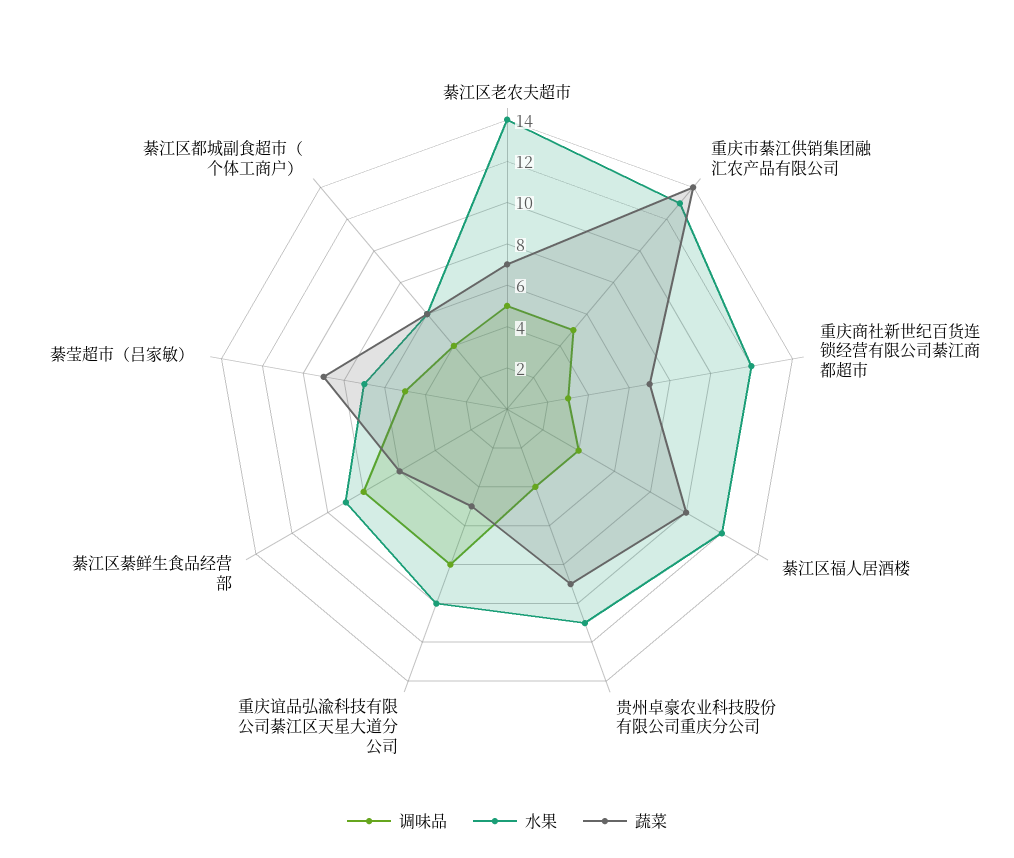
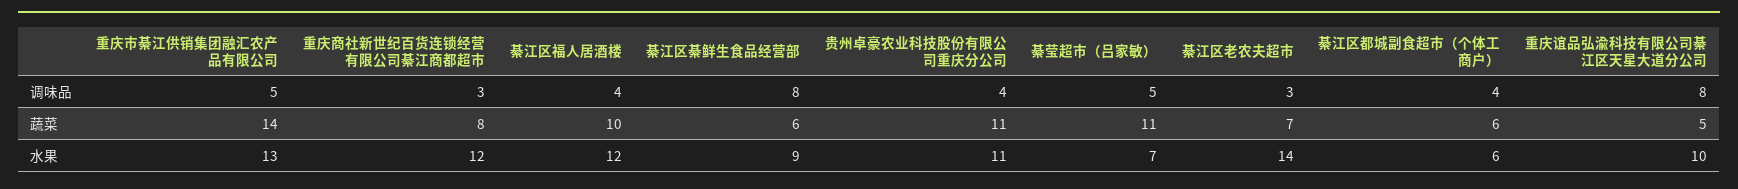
  {
    "调味品": {
-     "綦江区老农夫超市": 5,
+     "綦江区老农夫超市": 3,
      "重庆市綦江供销集团融汇农产品有限公司": 5,
      "重庆商社新世纪百货连锁经营有限公司綦江商都超市": 3,
      "綦江区福人居酒楼": 4,
      "贵州卓豪农业科技股份有限公司重庆分公司": 4,
      "重庆谊品弘渝科技有限公司綦江区天星大道分公司": 8,
      "綦江区綦鲜生食品经营部": 8,
      "綦莹超市（吕家敏）": 5,
      "綦江区都城副食超市（个体工商户）": 4
    },
    "水果": {
      "綦江区老农夫超市": 14,
      "重庆市綦江供销集团融汇农产品有限公司": 13,
      "重庆商社新世纪百货连锁经营有限公司綦江商都超市": 12,
      "綦江区福人居酒楼": 12,
      "贵州卓豪农业科技股份有限公司重庆分公司": 11,
      "重庆谊品弘渝科技有限公司綦江区天星大道分公司": 10,
      "綦江区綦鲜生食品经营部": 9,
      "綦莹超市（吕家敏）": 7,
      "綦江区都城副食超市（个体工商户）": 6
    },
    "蔬菜": {
      "綦江区老农夫超市": 7,
      "重庆市綦江供销集团融汇农产品有限公司": 14,
-     "重庆商社新世纪百货连锁经营有限公司綦江商都超市": 7,
+     "重庆商社新世纪百货连锁经营有限公司綦江商都超市": 8,
      "綦江区福人居酒楼": 10,
-     "贵州卓豪农业科技股份有限公司重庆分公司": 9,
+     "贵州卓豪农业科技股份有限公司重庆分公司": 11,
      "重庆谊品弘渝科技有限公司綦江区天星大道分公司": 5,
      "綦江区綦鲜生食品经营部": 6,
-     "綦莹超市（吕家敏）": 9,
+     "綦莹超市（吕家敏）": 11,
      "綦江区都城副食超市（个体工商户）": 6
    }
  }

